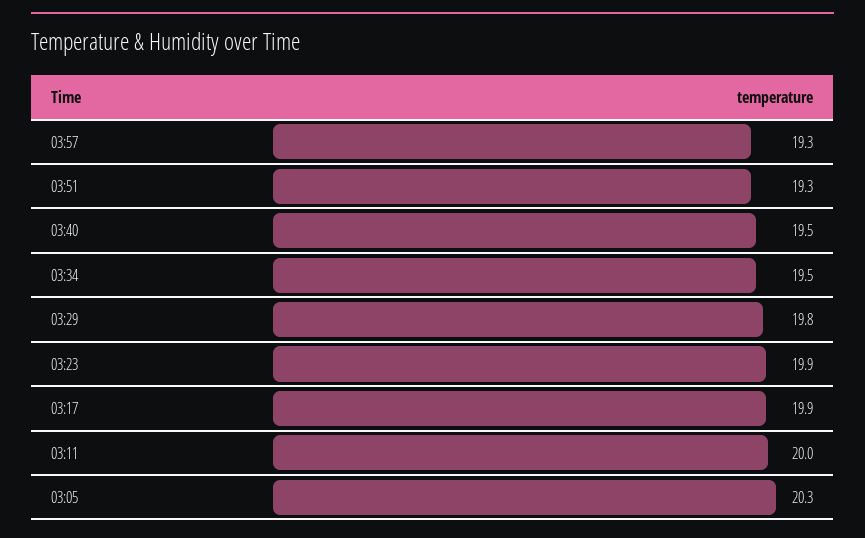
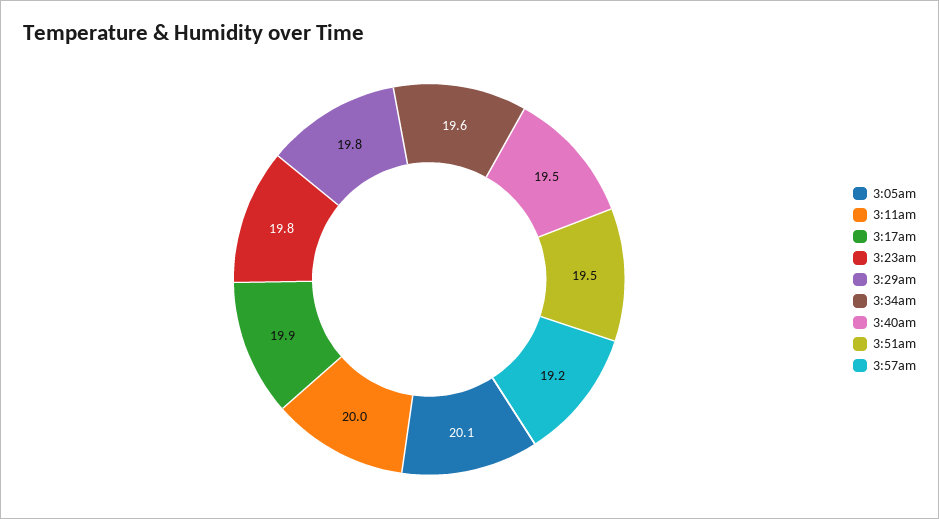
  {
-   "03:57": 19.3,
+   "03:57": 19.2,
-   "03:51": 19.3,
+   "03:51": 19.5,
    "03:40": 19.5,
-   "03:34": 19.5,
+   "03:34": 19.6,
    "03:29": 19.8,
-   "03:23": 19.9,
+   "03:23": 19.8,
    "03:17": 19.9,
    "03:11": 20,
-   "03:05": 20.3
+   "03:05": 20.1
  }

